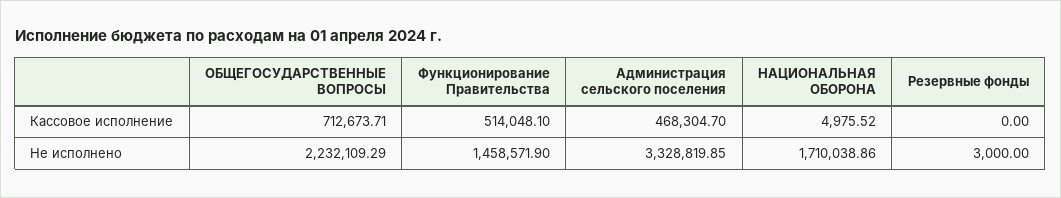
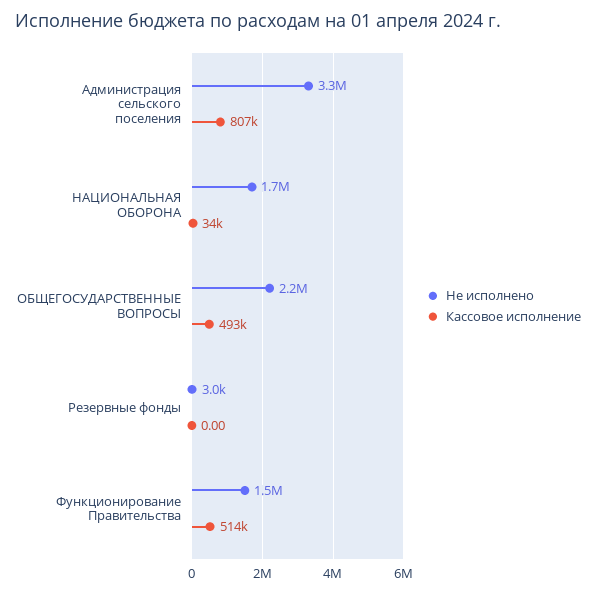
  {
    "Кассовое исполнение": {
-     "ОБЩЕГОСУДАРСТВЕННЫЕ ВОПРОСЫ": 712673.71,
+     "ОБЩЕГОСУДАРСТВЕННЫЕ ВОПРОСЫ": 493000,
      "Функционирование Правительства": 514048.1,
-     "Администрация сельского поселения": 468304.7,
+     "Администрация сельского поселения": 807000,
-     "НАЦИОНАЛЬНАЯ ОБОРОНА": 4975.52,
+     "НАЦИОНАЛЬНАЯ ОБОРОНА": 34000,
      "Резервные фонды": 0
    },
    "Не исполнено": {
      "ОБЩЕГОСУДАРСТВЕННЫЕ ВОПРОСЫ": 2232109.29,
      "Функционирование Правительства": 1458571.9,
      "Администрация сельского поселения": 3328819.85,
      "НАЦИОНАЛЬНАЯ ОБОРОНА": 1710038.86,
      "Резервные фонды": 3000
    }
  }

